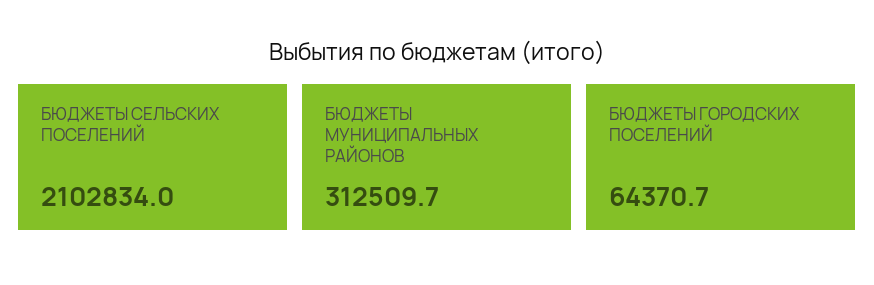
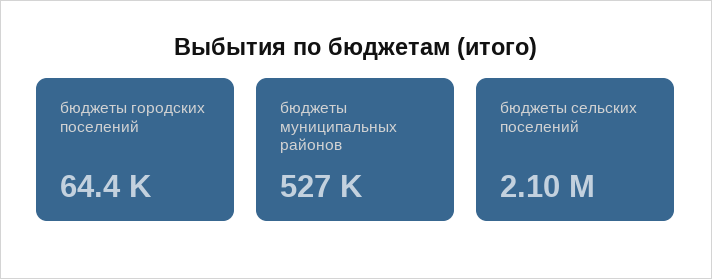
  {
    "БЮДЖЕТЫ СЕЛЬСКИХ ПОСЕЛЕНИЙ": 2102834,
-   "БЮДЖЕТЫ МУНИЦИПАЛЬНЫХ РАЙОНОВ": 312509.7,
+   "БЮДЖЕТЫ МУНИЦИПАЛЬНЫХ РАЙОНОВ": 527000,
    "БЮДЖЕТЫ ГОРОДСКИХ ПОСЕЛЕНИЙ": 64370.7
  }

